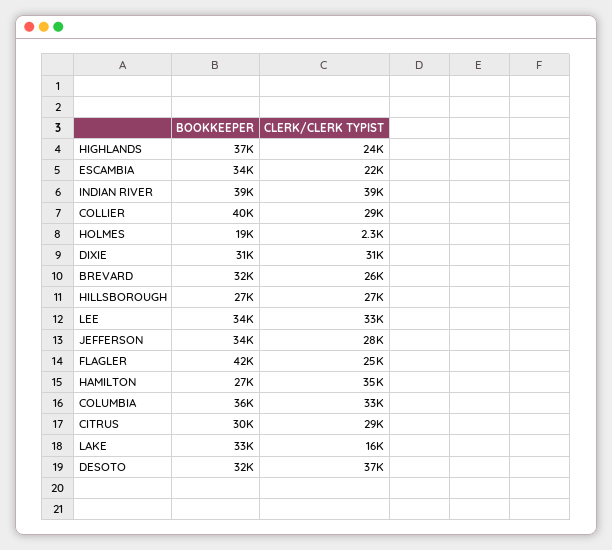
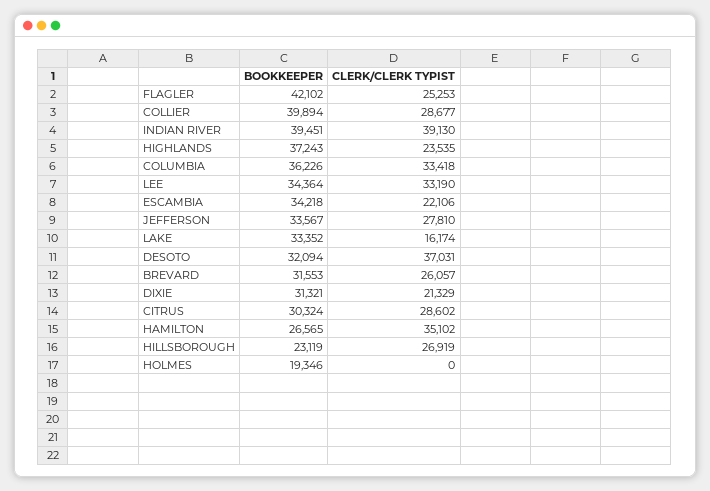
  {
    "BOOKKEEPER": {
      "HIGHLANDS": 37243,
      "ESCAMBIA": 34218,
      "INDIAN RIVER": 39451,
      "COLLIER": 39894,
      "HOLMES": 19346,
      "DIXIE": 31321,
      "BREVARD": 31553,
-     "HILLSBOROUGH": 27000,
+     "HILLSBOROUGH": 23119,
      "LEE": 34364,
      "JEFFERSON": 33567,
      "FLAGLER": 42102,
      "HAMILTON": 26565,
      "COLUMBIA": 36226,
      "CITRUS": 30324,
      "LAKE": 33352,
      "DESOTO": 32094
    },
    "CLERK/CLERK TYPIST": {
      "HIGHLANDS": 23535,
      "ESCAMBIA": 22106,
      "INDIAN RIVER": 39130,
      "COLLIER": 28677,
-     "HOLMES": 2300,
+     "HOLMES": 0,
-     "DIXIE": 31000,
+     "DIXIE": 21329,
      "BREVARD": 26057,
      "HILLSBOROUGH": 26919,
      "LEE": 33190,
      "JEFFERSON": 27810,
      "FLAGLER": 25253,
      "HAMILTON": 35102,
      "COLUMBIA": 33418,
      "CITRUS": 28602,
      "LAKE": 16174,
      "DESOTO": 37031
    }
  }

